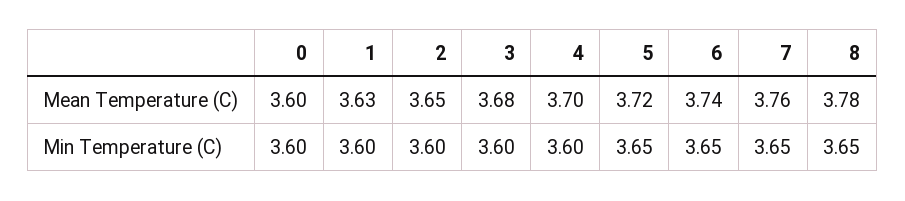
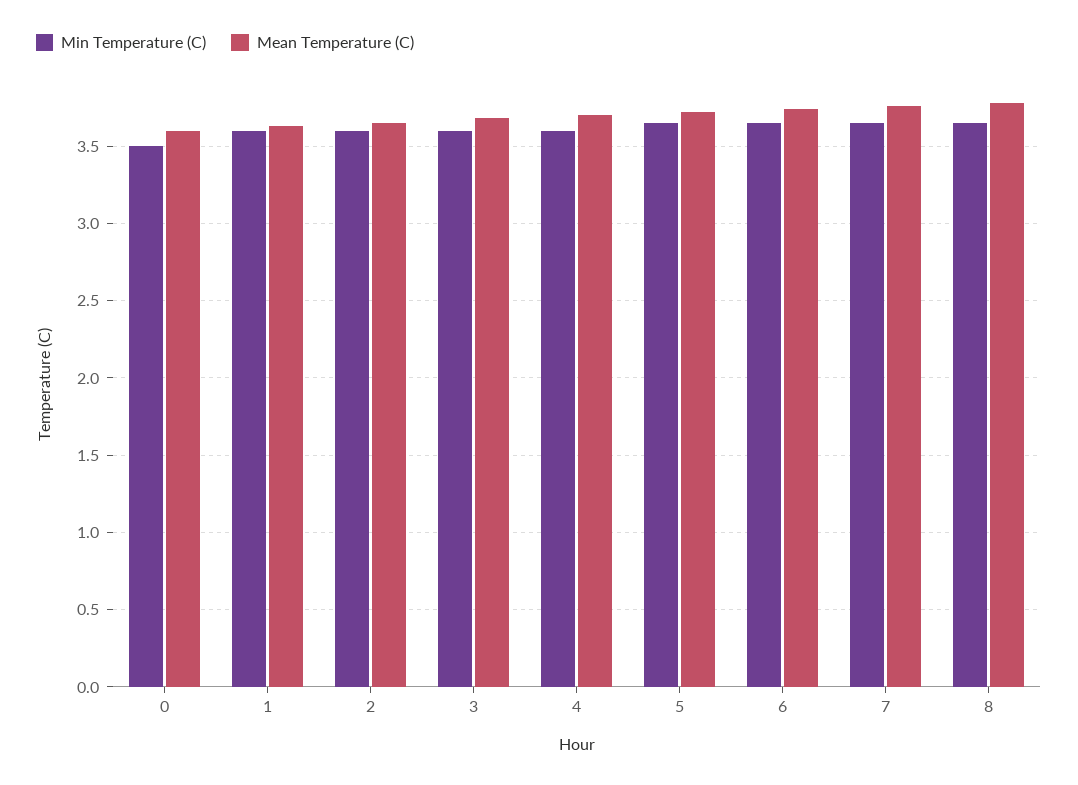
  {
    "Mean Temperature (C)": {
      "0": 3.6,
      "1": 3.63,
      "2": 3.65,
      "3": 3.68,
      "4": 3.7,
      "5": 3.72,
      "6": 3.74,
      "7": 3.76,
      "8": 3.78
    },
    "Min Temperature (C)": {
-     "0": 3.6,
+     "0": 3.5,
      "1": 3.6,
      "2": 3.6,
      "3": 3.6,
      "4": 3.6,
      "5": 3.65,
      "6": 3.65,
      "7": 3.65,
      "8": 3.65
    }
  }

